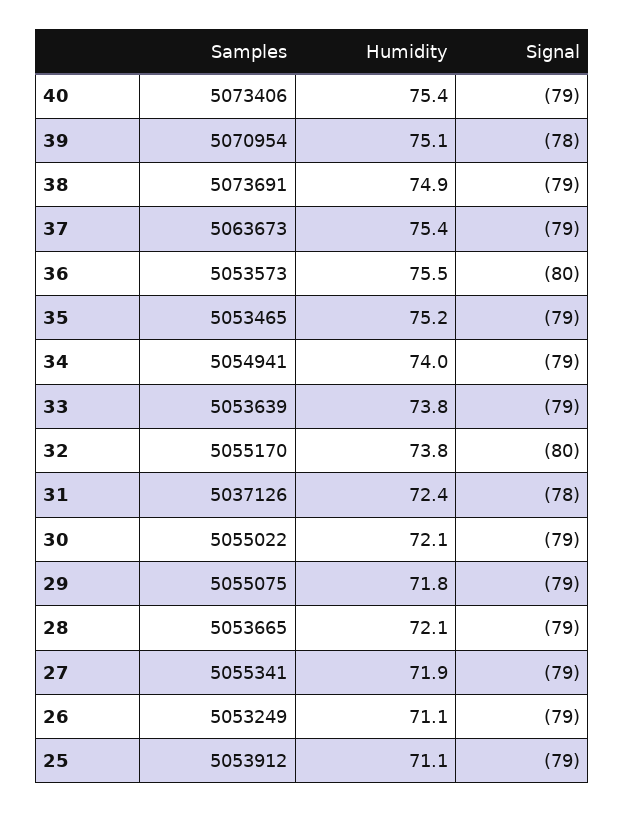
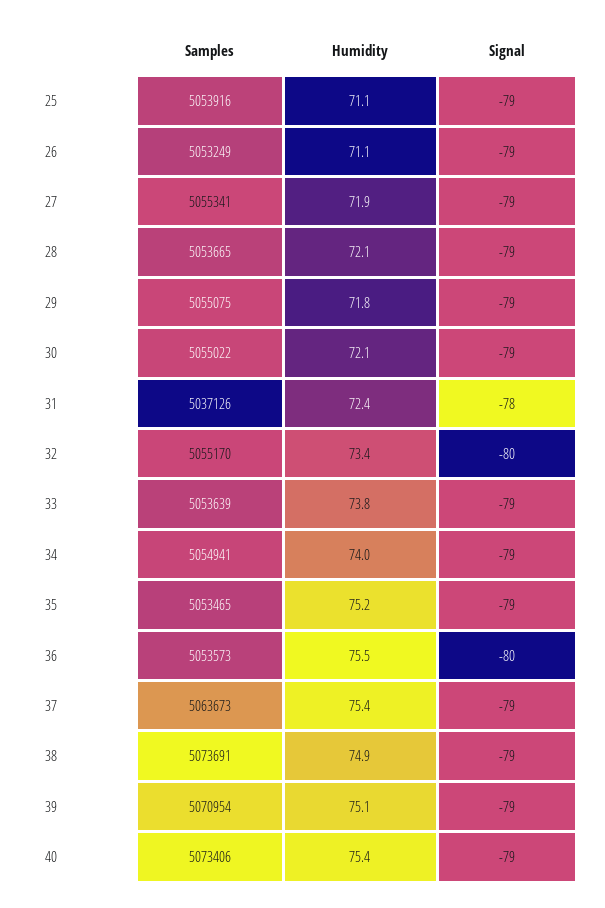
  {
    "Samples": {
      "40": 5073406,
      "39": 5070954,
      "38": 5073691,
      "37": 5063673,
      "36": 5053573,
      "35": 5053465,
      "34": 5054941,
      "33": 5053639,
      "32": 5055170,
      "31": 5037126,
      "30": 5055022,
      "29": 5055075,
      "28": 5053665,
      "27": 5055341,
      "26": 5053249,
-     "25": 5053912
+     "25": 5053916
    },
    "Humidity": {
      "40": 75.4,
      "39": 75.1,
      "38": 74.9,
      "37": 75.4,
      "36": 75.5,
      "35": 75.2,
      "34": 74,
      "33": 73.8,
-     "32": 73.8,
+     "32": 73.4,
      "31": 72.4,
      "30": 72.1,
      "29": 71.8,
      "28": 72.1,
      "27": 71.9,
      "26": 71.1,
      "25": 71.1
    },
    "Signal": {
      "40": -79,
-     "39": -78,
+     "39": -79,
      "38": -79,
      "37": -79,
      "36": -80,
      "35": -79,
      "34": -79,
      "33": -79,
      "32": -80,
      "31": -78,
      "30": -79,
      "29": -79,
      "28": -79,
      "27": -79,
      "26": -79,
      "25": -79
    }
  }

